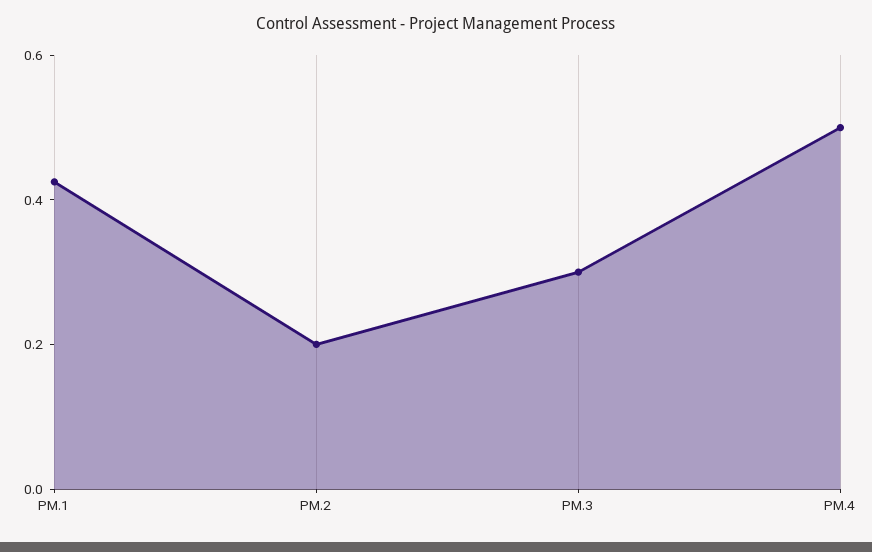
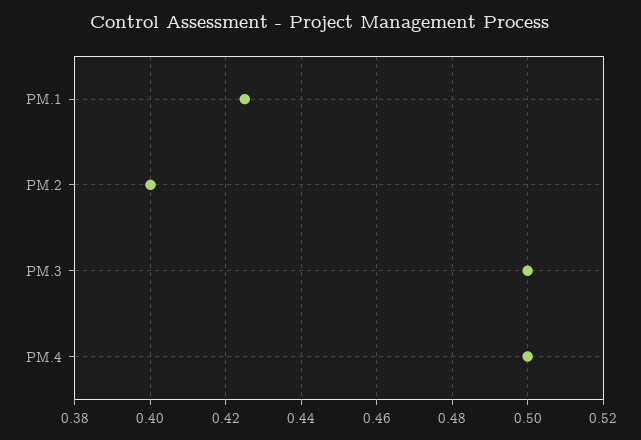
  {
    "PM.1": 0.425,
-   "PM.2": 0.2,
+   "PM.2": 0.4,
-   "PM.3": 0.3,
+   "PM.3": 0.5,
    "PM.4": 0.5
  }

